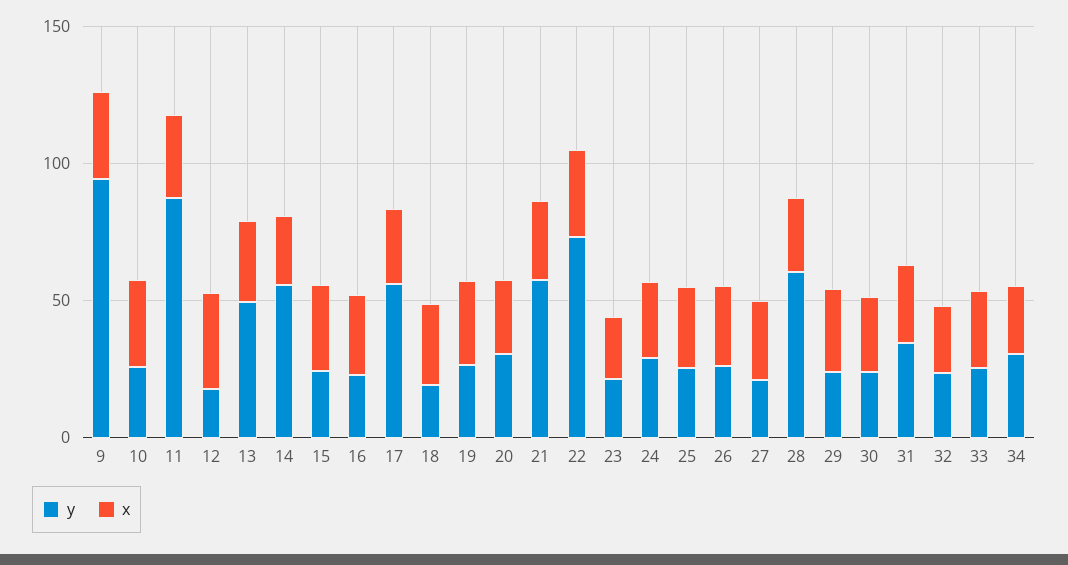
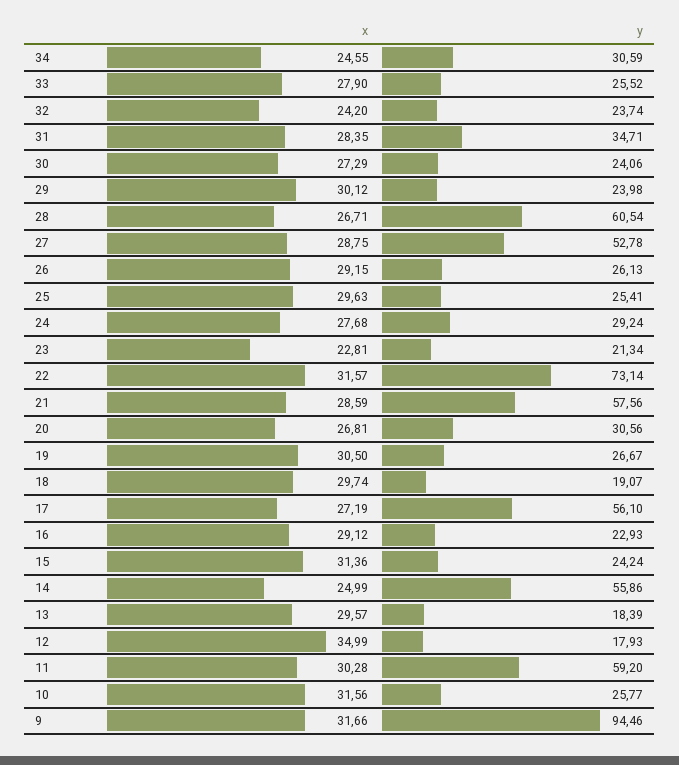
  {
    "y": {
      "9": 94.46,
      "10": 25.77,
-     "11": 90,
+     "11": 59.2,
      "12": 17.93,
-     "13": 50,
+     "13": 18.39,
      "14": 55.86,
      "15": 24.24,
      "16": 22.93,
      "17": 56.1,
      "18": 19.07,
      "19": 26.67,
      "20": 30.56,
      "21": 57.56,
      "22": 73.14,
      "23": 21.34,
      "24": 29.24,
      "25": 25.41,
      "26": 26.13,
-     "27": 20,
+     "27": 52.78,
      "28": 60.54,
      "29": 23.98,
      "30": 24.06,
      "31": 34.71,
      "32": 23.74,
      "33": 25.52,
      "34": 30.59
    },
    "x": {
      "9": 31.66,
      "10": 31.56,
      "11": 30.28,
      "12": 34.99,
      "13": 29.57,
      "14": 24.99,
      "15": 31.36,
      "16": 29.12,
      "17": 27.19,
      "18": 29.74,
      "19": 30.5,
      "20": 26.81,
      "21": 28.59,
      "22": 31.57,
      "23": 22.81,
      "24": 27.68,
      "25": 29.63,
      "26": 29.15,
      "27": 28.75,
      "28": 26.71,
      "29": 30.12,
      "30": 27.29,
      "31": 28.35,
      "32": 24.2,
      "33": 27.9,
      "34": 24.55
    }
  }

